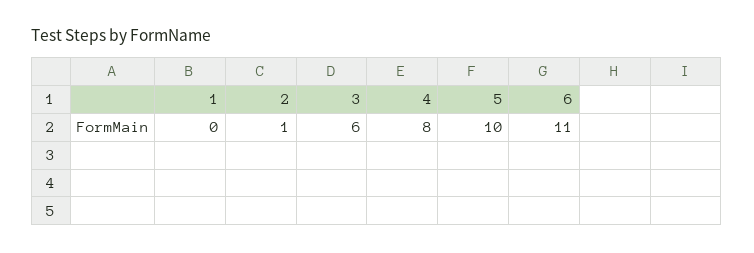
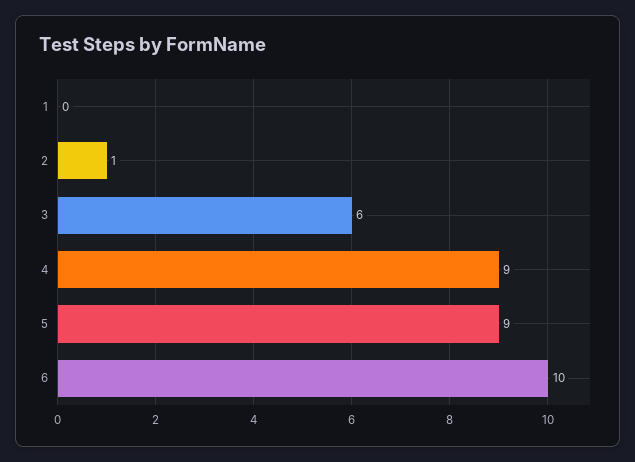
  {
    "1": 0,
    "2": 1,
    "3": 6,
-   "4": 8,
+   "4": 9,
-   "5": 10,
+   "5": 9,
-   "6": 11
+   "6": 10
  }

